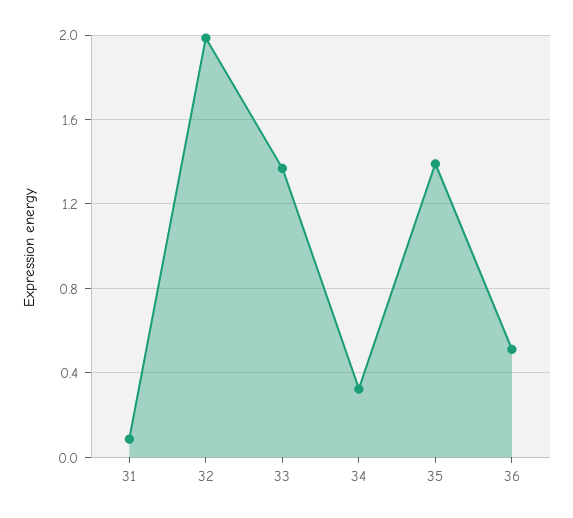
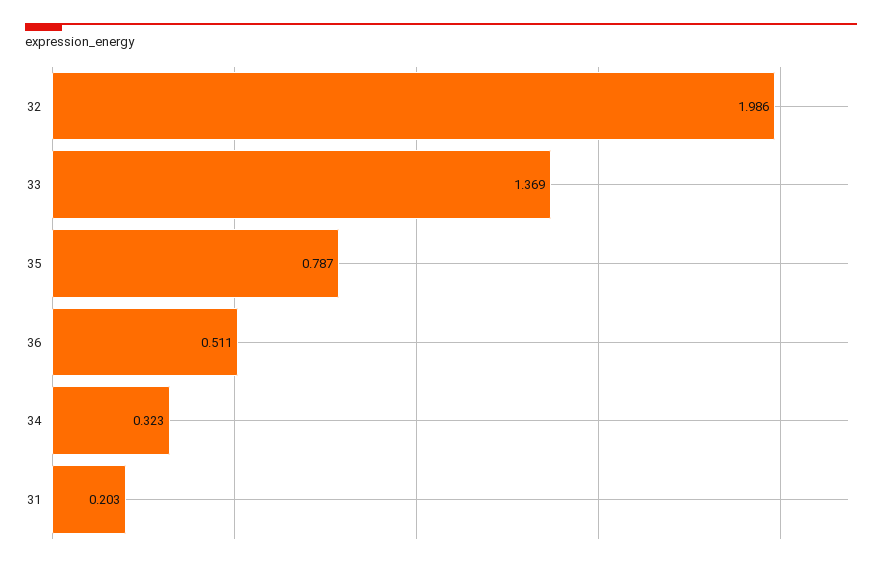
  {
-   "31": 0.1,
+   "31": 0.203,
    "32": 1.986,
    "33": 1.369,
    "34": 0.323,
-   "35": 1.4,
+   "35": 0.787,
    "36": 0.511
  }

